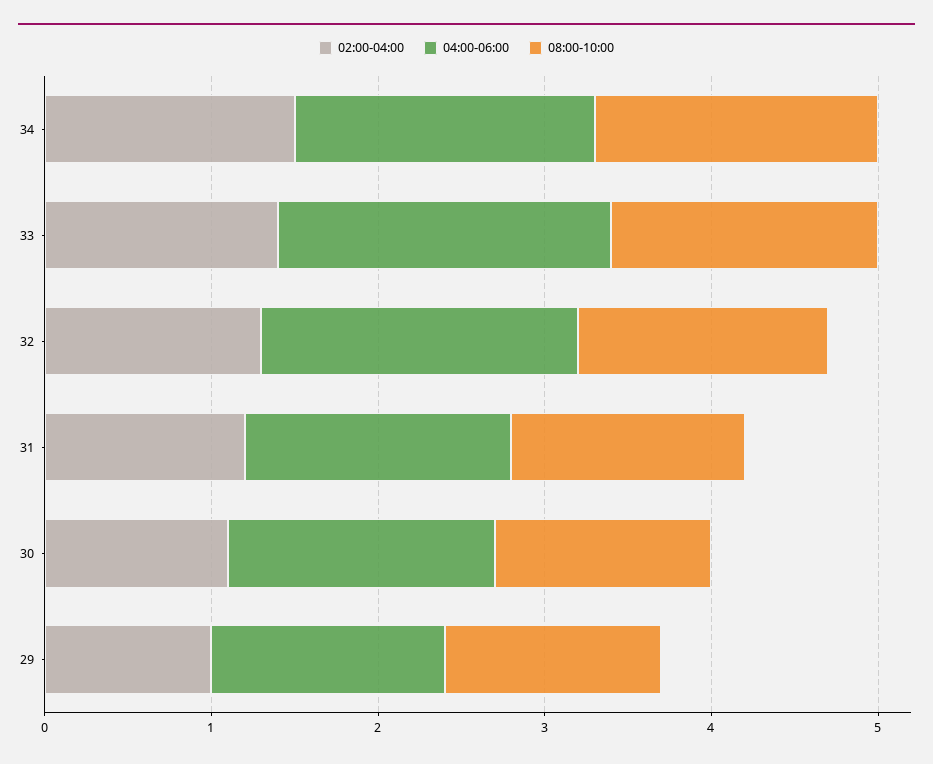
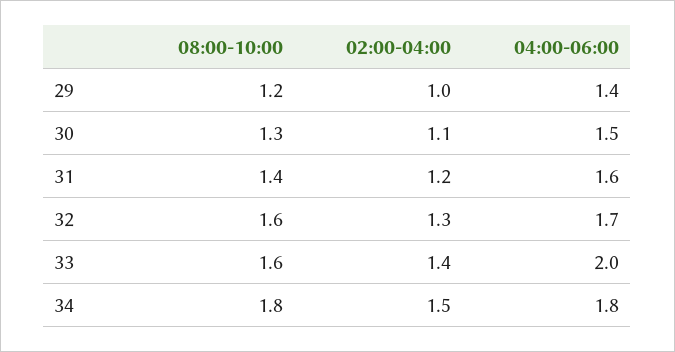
  {
    "02:00-04:00": {
      "34": 1.5,
      "33": 1.4,
      "32": 1.3,
      "31": 1.2,
      "30": 1.1,
      "29": 1
    },
    "04:00-06:00": {
      "34": 1.8,
      "33": 2,
-     "32": 1.9,
+     "32": 1.7,
      "31": 1.6,
-     "30": 1.6,
+     "30": 1.5,
      "29": 1.4
    },
    "08:00-10:00": {
-     "34": 1.7,
+     "34": 1.8,
      "33": 1.6,
-     "32": 1.5,
+     "32": 1.6,
      "31": 1.4,
      "30": 1.3,
-     "29": 1.3
+     "29": 1.2
    }
  }

